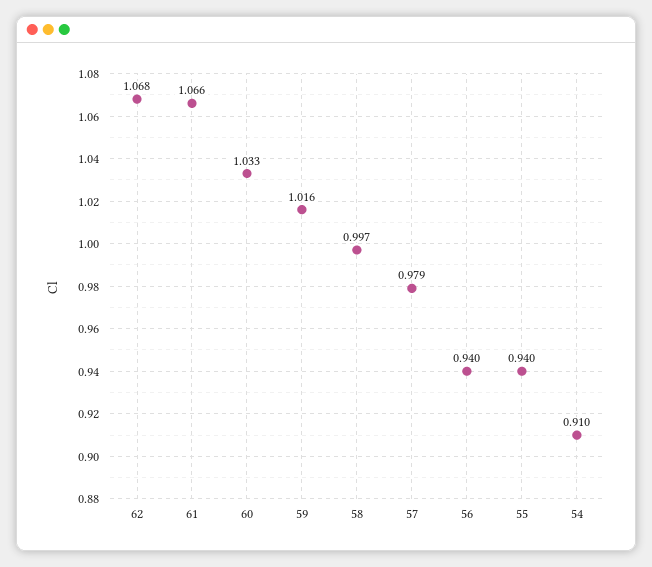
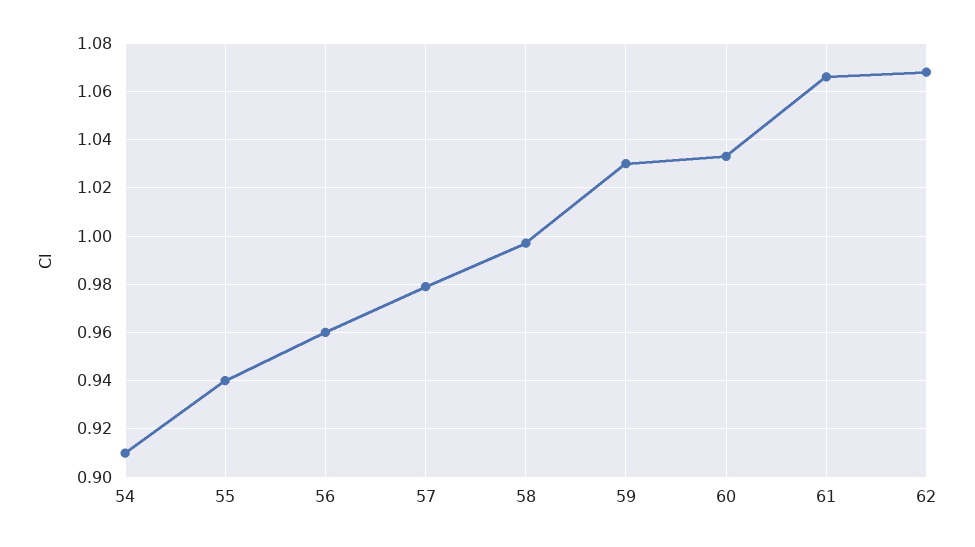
  {
    "62": 1.068,
    "61": 1.066,
    "60": 1.033,
-   "59": 1.016,
+   "59": 1.03,
    "58": 0.997,
    "57": 0.979,
-   "56": 0.94,
+   "56": 0.96,
    "55": 0.94,
    "54": 0.91
  }

